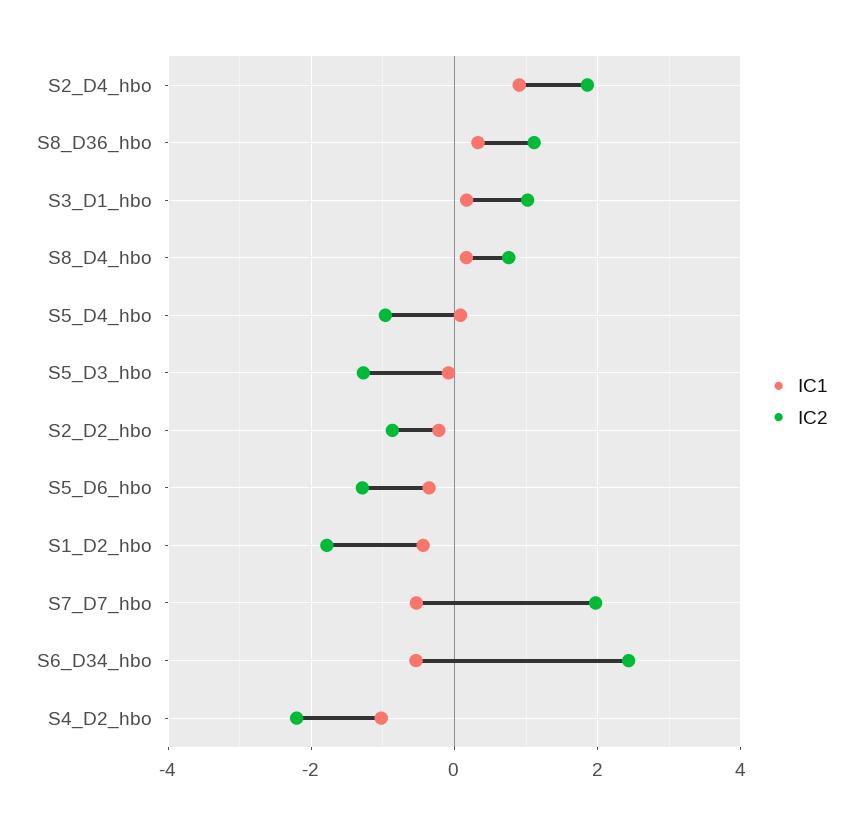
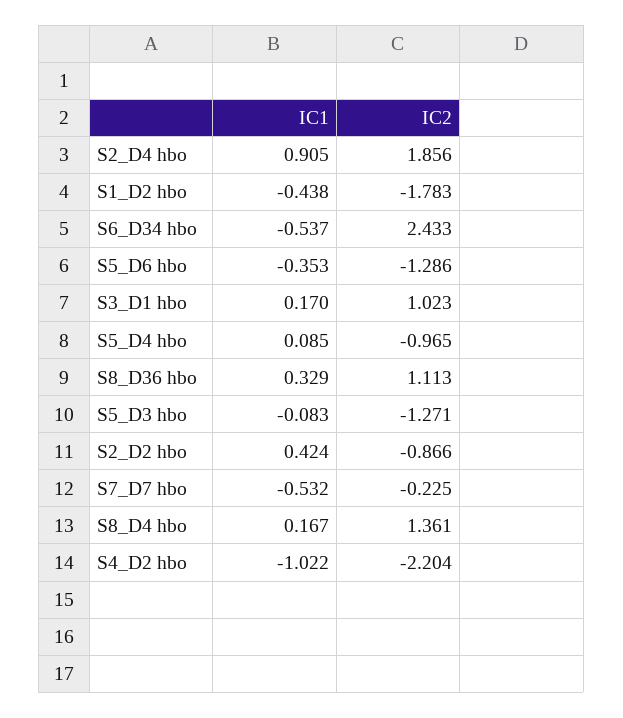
  {
    "IC1": {
      "S2_D4_hbo": 0.905,
      "S8_D36_hbo": 0.329,
      "S3_D1_hbo": 0.17,
      "S8_D4_hbo": 0.167,
      "S5_D4_hbo": 0.085,
      "S5_D3_hbo": -0.083,
-     "S2_D2_hbo": -0.2,
+     "S2_D2_hbo": 0.424,
      "S5_D6_hbo": -0.353,
      "S1_D2_hbo": -0.438,
      "S7_D7_hbo": -0.532,
      "S6_D34_hbo": -0.537,
      "S4_D2_hbo": -1.022
    },
    "IC2": {
      "S2_D4_hbo": 1.856,
      "S8_D36_hbo": 1.113,
      "S3_D1_hbo": 1.023,
-     "S8_D4_hbo": 0.8,
+     "S8_D4_hbo": 1.361,
      "S5_D4_hbo": -0.965,
      "S5_D3_hbo": -1.271,
      "S2_D2_hbo": -0.866,
      "S5_D6_hbo": -1.286,
      "S1_D2_hbo": -1.783,
-     "S7_D7_hbo": 2,
+     "S7_D7_hbo": -0.225,
      "S6_D34_hbo": 2.433,
      "S4_D2_hbo": -2.204
    }
  }

